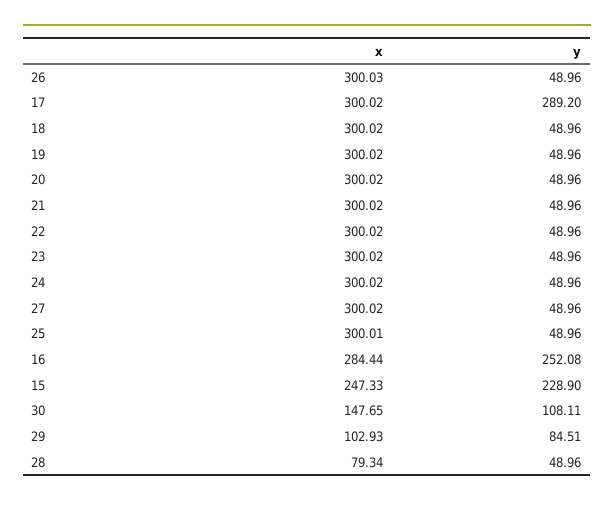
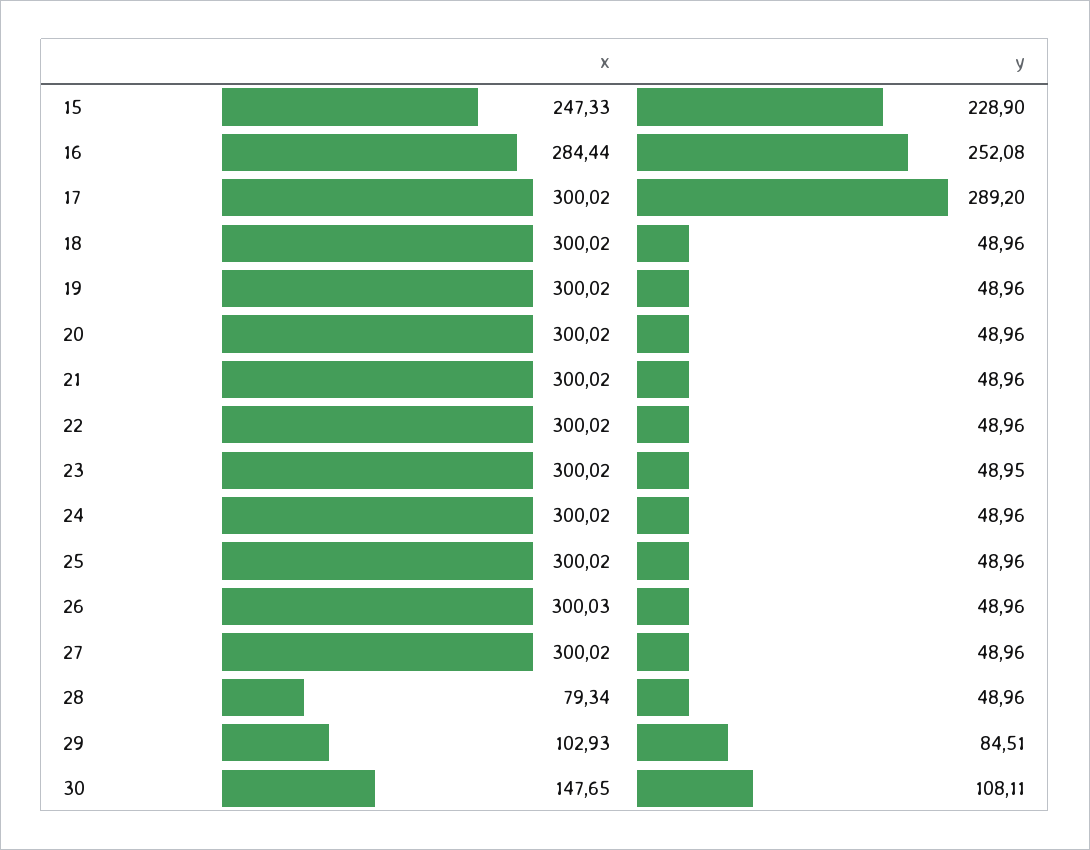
  {
    "x": {
      "26": 300.03,
      "17": 300.02,
      "18": 300.02,
      "19": 300.02,
      "20": 300.02,
      "21": 300.02,
      "22": 300.02,
      "23": 300.02,
      "24": 300.02,
      "27": 300.02,
-     "25": 300.01,
+     "25": 300.02,
      "16": 284.44,
      "15": 247.33,
      "30": 147.65,
      "29": 102.93,
      "28": 79.34
    },
    "y": {
      "26": 48.96,
      "17": 289.2,
      "18": 48.96,
      "19": 48.96,
      "20": 48.96,
      "21": 48.96,
      "22": 48.96,
-     "23": 48.96,
+     "23": 48.95,
      "24": 48.96,
      "27": 48.96,
      "25": 48.96,
      "16": 252.08,
      "15": 228.9,
      "30": 108.11,
      "29": 84.51,
      "28": 48.96
    }
  }

